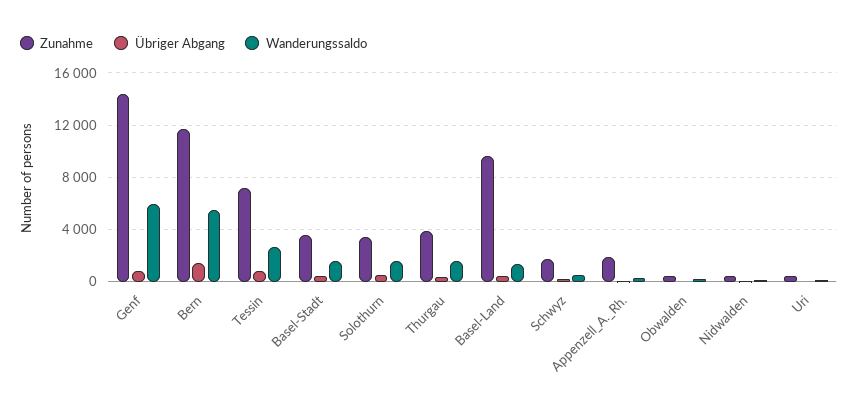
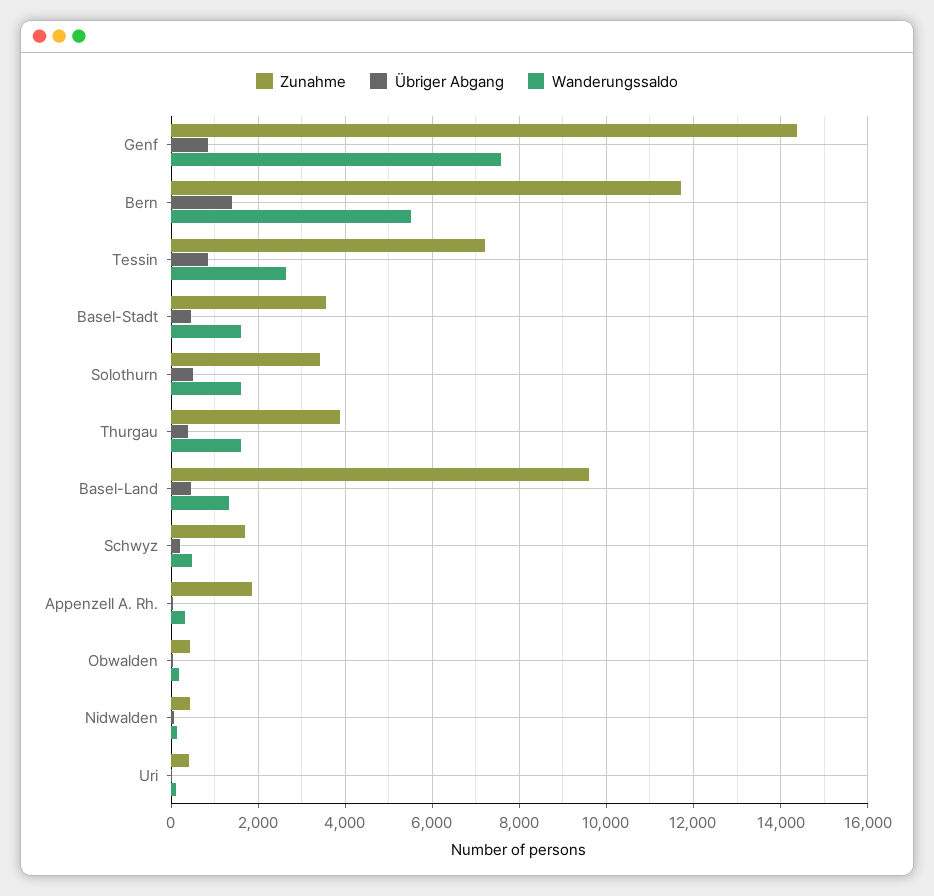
  {
    "Zunahme": {
      "Genf": 14400,
      "Bern": 11800,
      "Tessin": 7200,
      "Basel-Stadt": 3600,
      "Solothurn": 3400,
      "Thurgau": 3800,
      "Basel-Land": 9600,
      "Schwyz": 1800,
      "Appenzell_A._Rh.": 1800,
      "Obwalden": 400,
      "Nidwalden": 400,
      "Uri": 400
    },
    "Übriger Abgang": {
      "Genf": 800,
      "Bern": 1400,
      "Tessin": 800,
      "Basel-Stadt": 400,
      "Solothurn": 400,
      "Thurgau": 400,
      "Basel-Land": 400,
      "Schwyz": 200,
      "Appenzell_A._Rh.": 0,
      "Obwalden": 0,
      "Nidwalden": 0,
      "Uri": 0
    },
    "Wanderungssaldo": {
-     "Genf": 6000,
+     "Genf": 7600,
      "Bern": 5600,
      "Tessin": 2600,
      "Basel-Stadt": 1600,
      "Solothurn": 1600,
      "Thurgau": 1600,
      "Basel-Land": 1400,
      "Schwyz": 400,
      "Appenzell_A._Rh.": 400,
      "Obwalden": 200,
      "Nidwalden": 200,
      "Uri": 200
    }
  }

